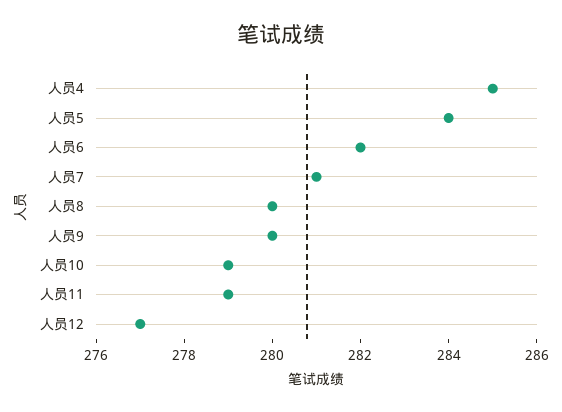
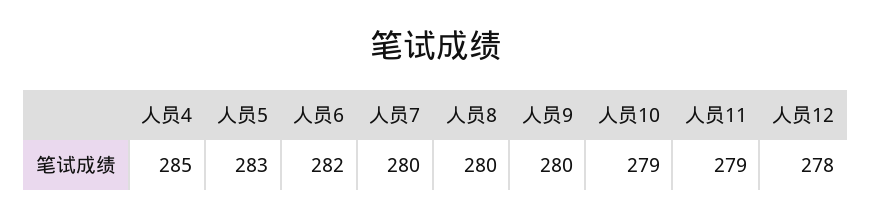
  {
    "人员4": 285,
-   "人员5": 284,
+   "人员5": 283,
    "人员6": 282,
-   "人员7": 281,
+   "人员7": 280,
    "人员8": 280,
    "人员9": 280,
    "人员10": 279,
    "人员11": 279,
-   "人员12": 277
+   "人员12": 278
  }

